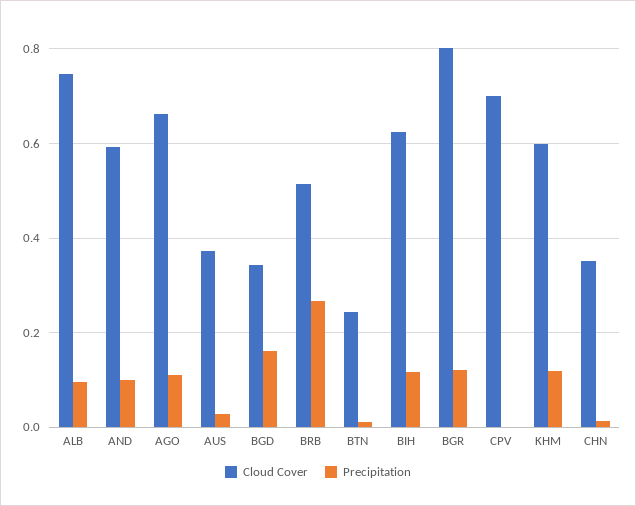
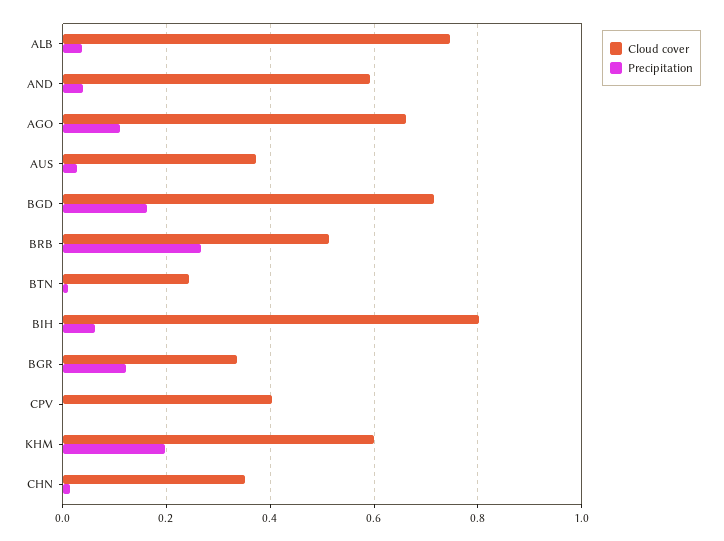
  {
    "Cloud Cover": {
      "ALB": 0.74,
      "AND": 0.6,
      "AGO": 0.66,
      "AUS": 0.38,
-     "BGD": 0.34,
+     "BGD": 0.72,
      "BRB": 0.52,
      "BTN": 0.24,
-     "BIH": 0.62,
+     "BIH": 0.8,
-     "BGR": 0.8,
+     "BGR": 0.34,
-     "CPV": 0.7,
+     "CPV": 0.4,
      "KHM": 0.6,
      "CHN": 0.36
    },
    "Precipitation": {
-     "ALB": 0.1,
+     "ALB": 0.04,
-     "AND": 0.1,
+     "AND": 0.04,
      "AGO": 0.12,
      "AUS": 0.02,
      "BGD": 0.16,
      "BRB": 0.26,
      "BTN": 0.02,
-     "BIH": 0.12,
+     "BIH": 0.06,
      "BGR": 0.12,
      "CPV": 0,
-     "KHM": 0.12,
+     "KHM": 0.2,
      "CHN": 0.02
    }
  }

